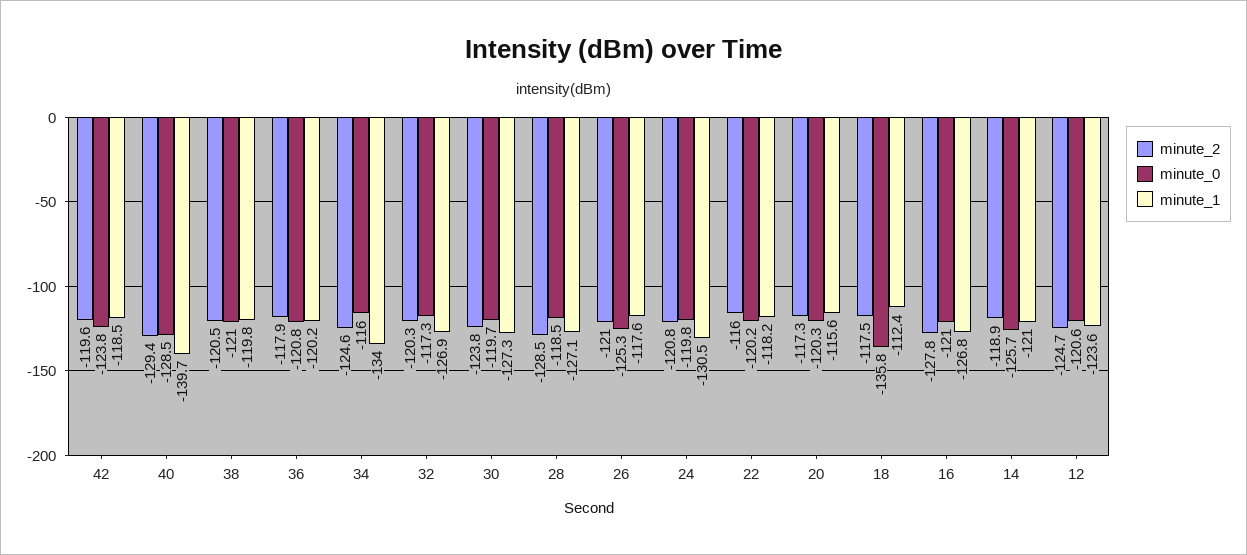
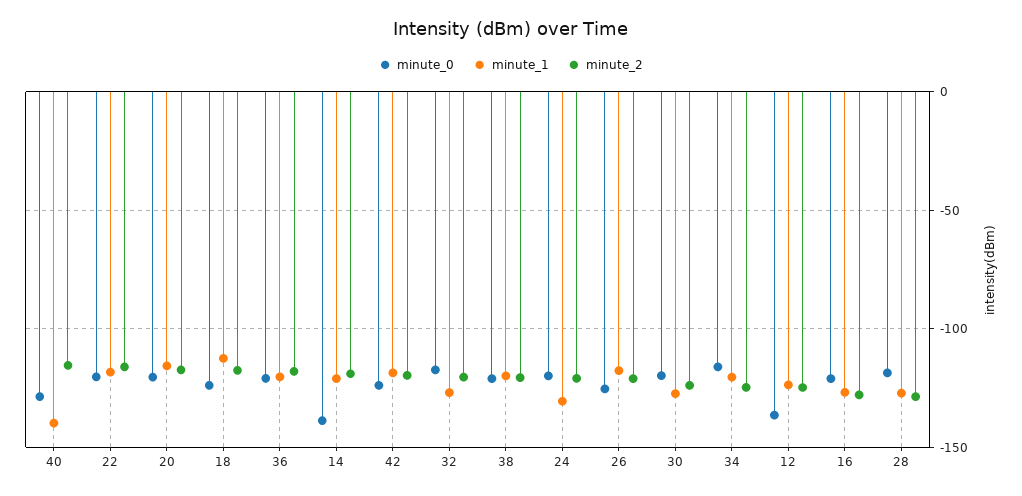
  {
    "minute_2": {
      "42": -119.6,
-     "40": -129.4,
+     "40": -115,
      "38": -120.5,
      "36": -117.9,
      "34": -124.6,
      "32": -120.3,
      "30": -123.8,
      "28": -128.5,
      "26": -121,
      "24": -120.8,
      "22": -116,
      "20": -117.3,
      "18": -117.5,
      "16": -127.8,
      "14": -118.9,
      "12": -124.7
    },
    "minute_0": {
      "42": -123.8,
      "40": -128.5,
      "38": -121,
      "36": -120.8,
      "34": -116,
      "32": -117.3,
      "30": -119.7,
      "28": -118.5,
      "26": -125.3,
      "24": -119.8,
      "22": -120.2,
      "20": -120.3,
-     "18": -135.8,
+     "18": -125,
      "16": -121,
-     "14": -125.7,
+     "14": -140,
-     "12": -120.6
+     "12": -135
    },
    "minute_1": {
      "42": -118.5,
      "40": -139.7,
      "38": -119.8,
      "36": -120.2,
-     "34": -134,
+     "34": -120,
      "32": -126.9,
      "30": -127.3,
      "28": -127.1,
      "26": -117.6,
      "24": -130.5,
      "22": -118.2,
      "20": -115.6,
      "18": -112.4,
      "16": -126.8,
      "14": -121,
      "12": -123.6
    }
  }

